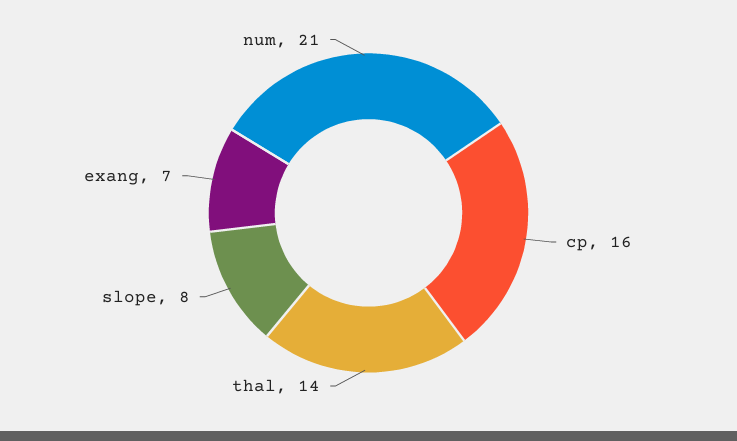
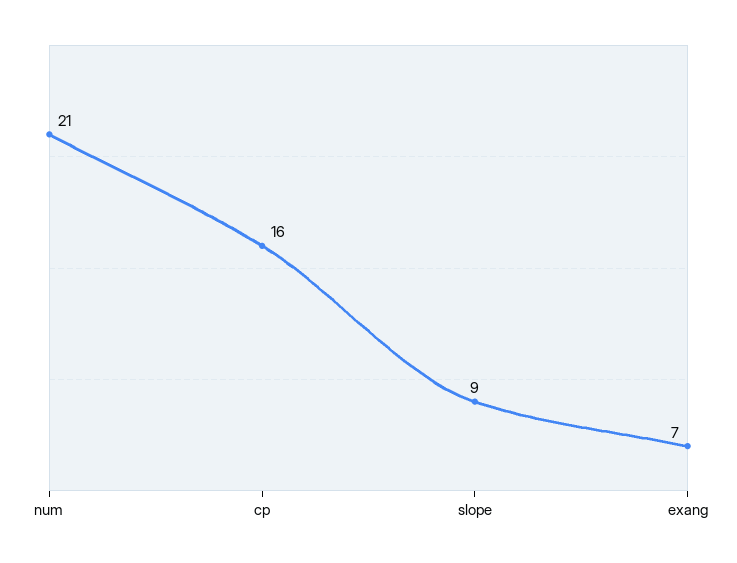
  {
    "cp": 16,
-   "thal": 14,
-   "slope": 8,
+   "slope": 9,
    "exang": 7,
    "num": 21
  }

